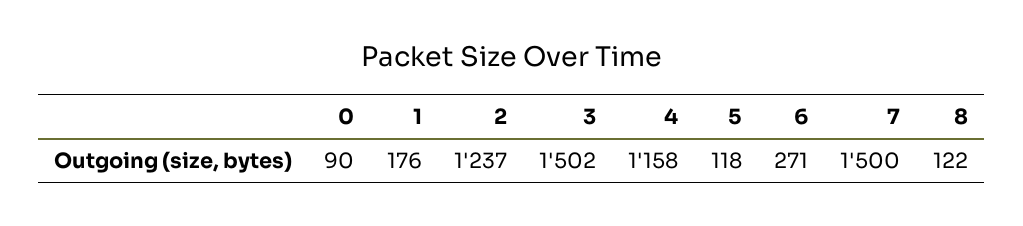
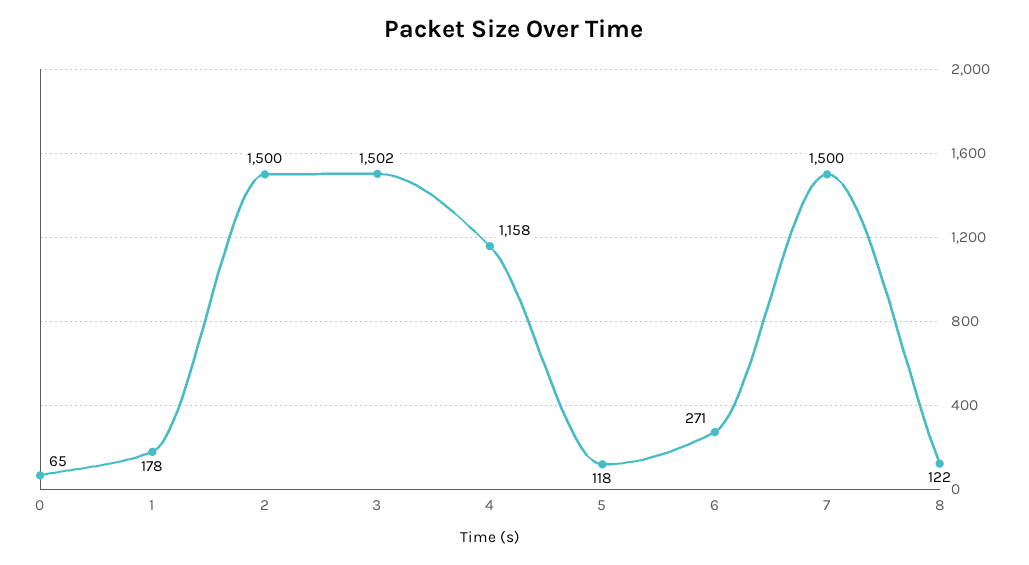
  {
-   "0": 90,
+   "0": 65,
-   "1": 176,
+   "1": 178,
-   "2": 1237,
+   "2": 1500,
    "3": 1502,
    "4": 1158,
    "5": 118,
    "6": 271,
    "7": 1500,
    "8": 122
  }

